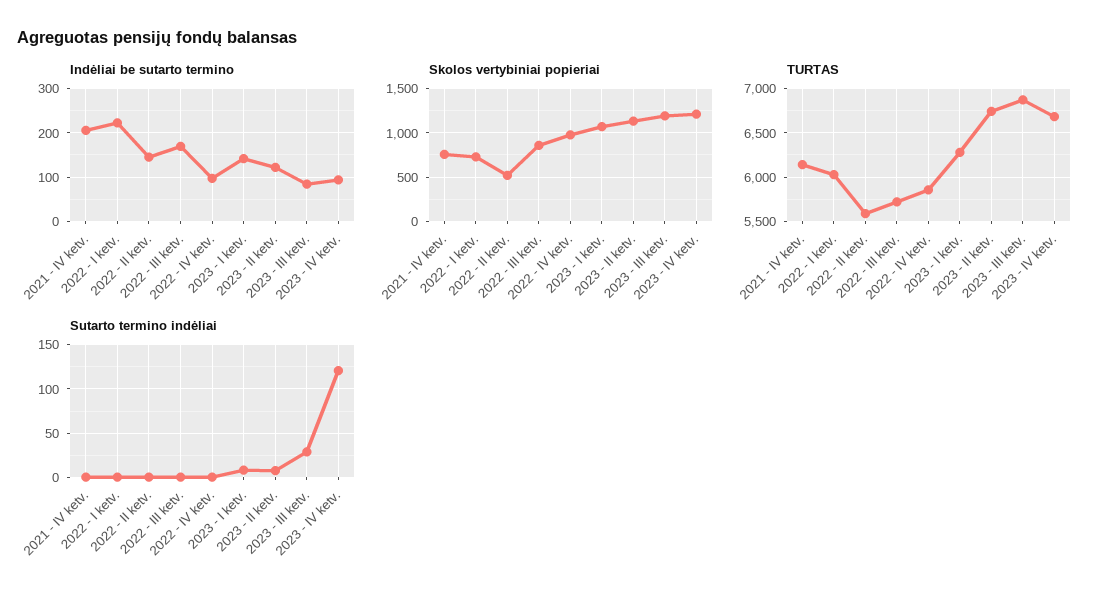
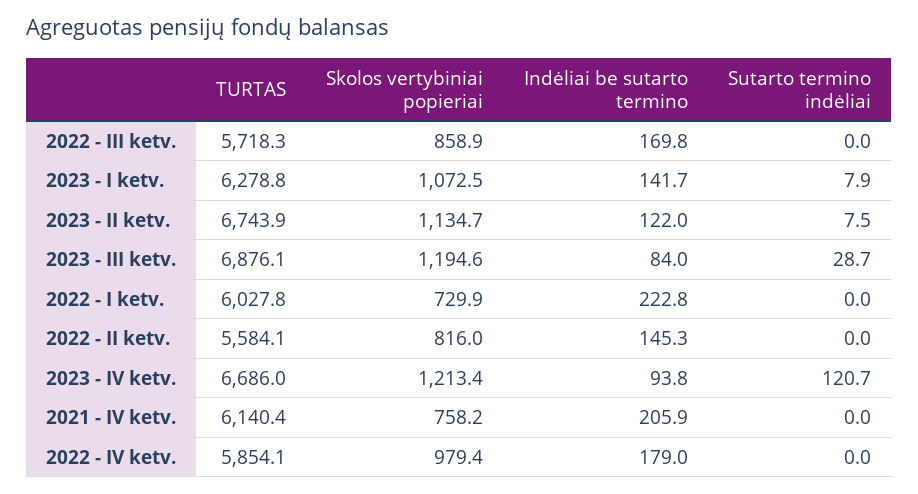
  {
    "Indėliai be sutarto termino": {
      "2021 - IV ketv.": 205.9,
      "2022 - I ketv.": 222.8,
      "2022 - II ketv.": 145.3,
      "2022 - III ketv.": 169.8,
-     "2022 - IV ketv.": 100,
+     "2022 - IV ketv.": 179,
      "2023 - I ketv.": 141.7,
      "2023 - II ketv.": 122,
      "2023 - III ketv.": 84,
      "2023 - IV ketv.": 93.8
    },
    "Skolos vertybiniai popieriai": {
      "2021 - IV ketv.": 758.2,
      "2022 - I ketv.": 729.9,
-     "2022 - II ketv.": 500,
+     "2022 - II ketv.": 816,
      "2022 - III ketv.": 858.9,
      "2022 - IV ketv.": 979.4,
      "2023 - I ketv.": 1072.5,
      "2023 - II ketv.": 1134.7,
      "2023 - III ketv.": 1194.6,
      "2023 - IV ketv.": 1213.4
    },
    "TURTAS": {
      "2021 - IV ketv.": 6140.4,
      "2022 - I ketv.": 6027.8,
      "2022 - II ketv.": 5584.1,
      "2022 - III ketv.": 5718.3,
      "2022 - IV ketv.": 5854.1,
      "2023 - I ketv.": 6278.8,
      "2023 - II ketv.": 6743.9,
      "2023 - III ketv.": 6876.1,
      "2023 - IV ketv.": 6686
    },
    "Sutarto termino indėliai": {
      "2021 - IV ketv.": 0,
      "2022 - I ketv.": 0,
      "2022 - II ketv.": 0,
      "2022 - III ketv.": 0,
      "2022 - IV ketv.": 0,
      "2023 - I ketv.": 7.9,
      "2023 - II ketv.": 7.5,
      "2023 - III ketv.": 28.7,
      "2023 - IV ketv.": 120.7
    }
  }

